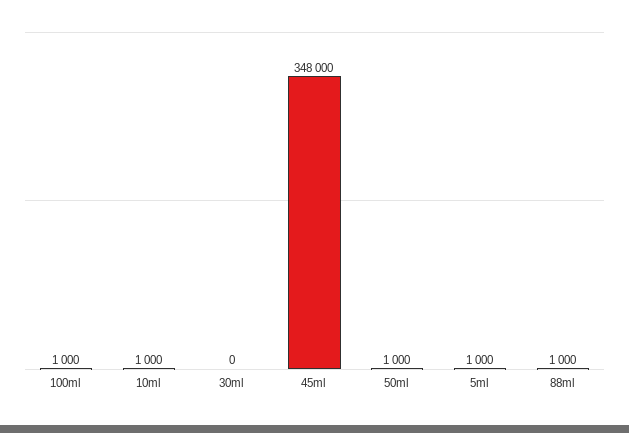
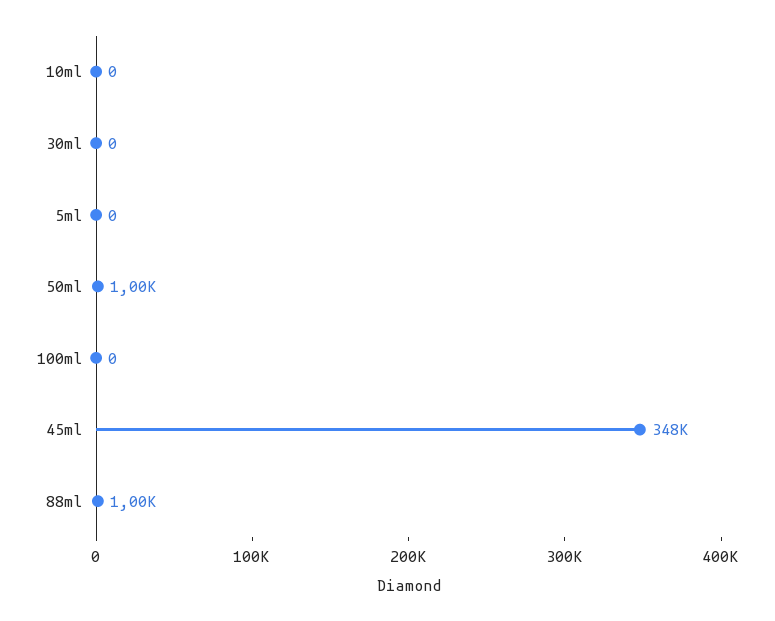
  {
-   "100ml": 1000,
+   "100ml": 0,
-   "10ml": 1000,
+   "10ml": 0,
    "30ml": 0,
    "45ml": 348000,
    "50ml": 1000,
-   "5ml": 1000,
+   "5ml": 0,
    "88ml": 1000
  }

